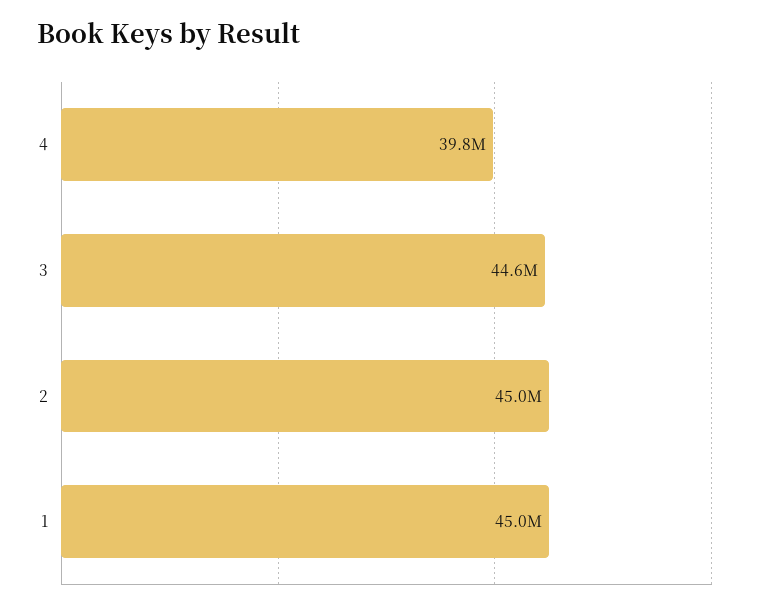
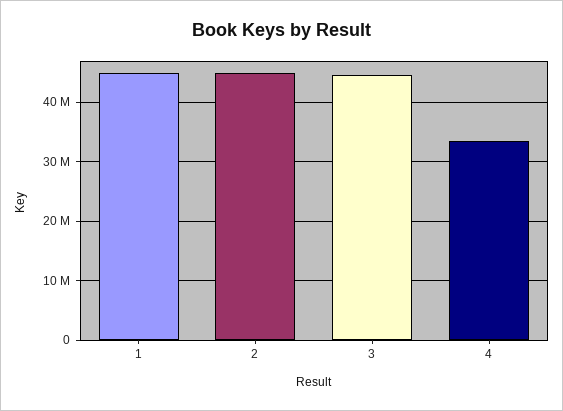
  {
-   "4": 39800000,
+   "4": 34000000,
    "3": 44600000,
    "2": 45000000,
    "1": 45000000
  }

